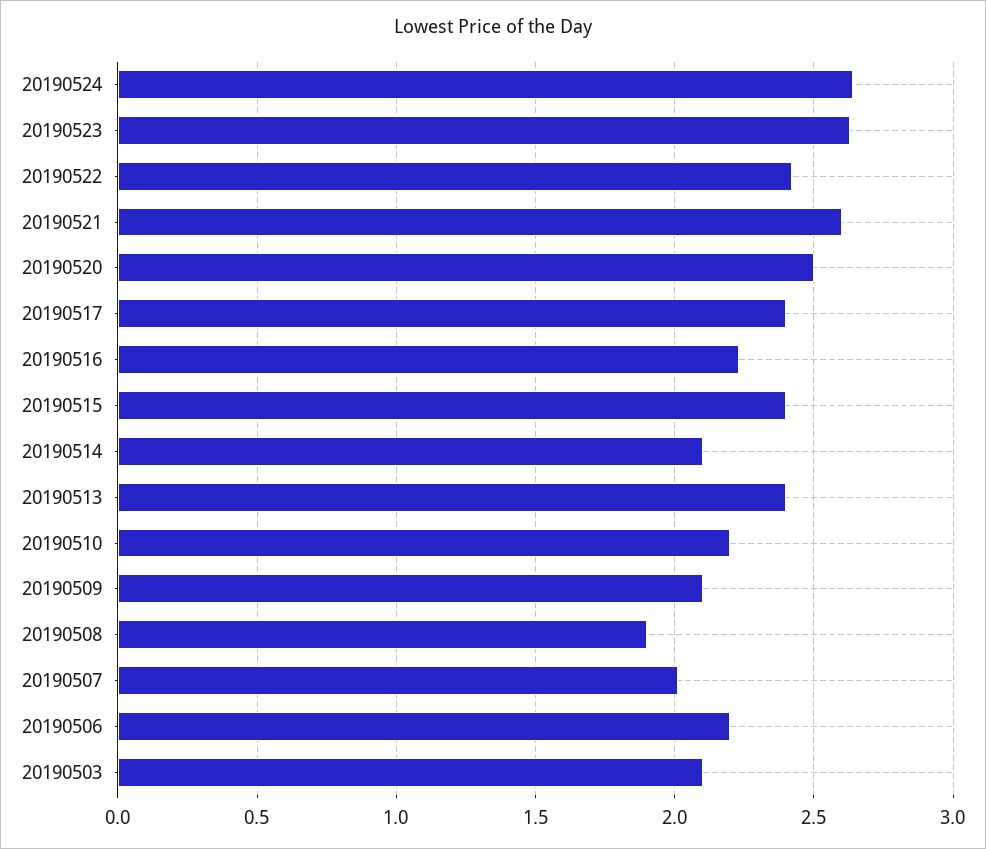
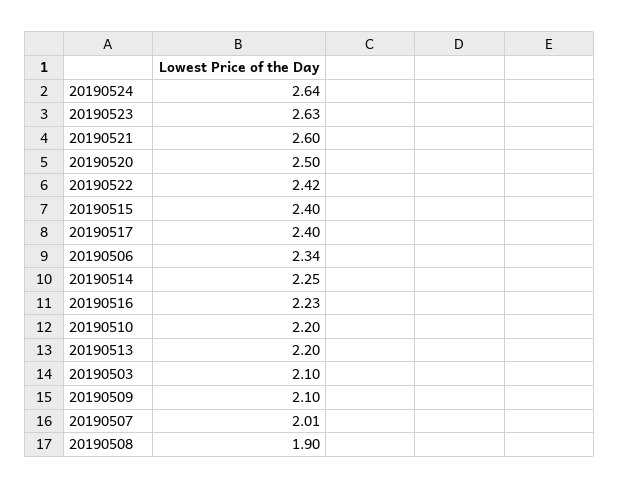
  {
    "20190524": 2.64,
    "20190523": 2.63,
    "20190522": 2.42,
    "20190521": 2.6,
    "20190520": 2.5,
    "20190517": 2.4,
    "20190516": 2.23,
    "20190515": 2.4,
-   "20190514": 2.1,
+   "20190514": 2.25,
-   "20190513": 2.4,
+   "20190513": 2.2,
    "20190510": 2.2,
    "20190509": 2.1,
    "20190508": 1.9,
    "20190507": 2.01,
-   "20190506": 2.2,
+   "20190506": 2.34,
    "20190503": 2.1
  }

